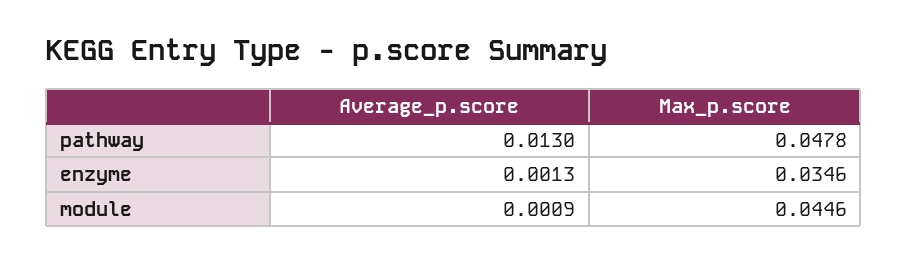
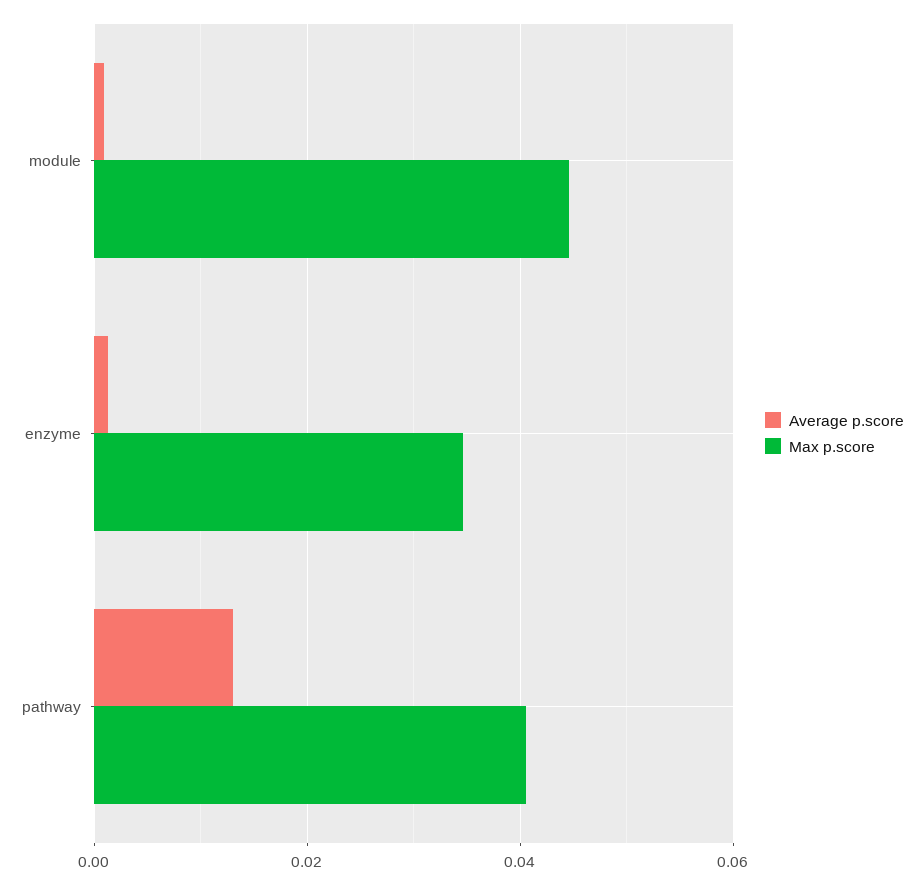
  {
    "Average_p.score": {
      "pathway": 0.013,
      "enzyme": 0.0013,
      "module": 0.0009
    },
    "Max_p.score": {
-     "pathway": 0.0478,
+     "pathway": 0.04,
      "enzyme": 0.0346,
      "module": 0.0446
    }
  }

